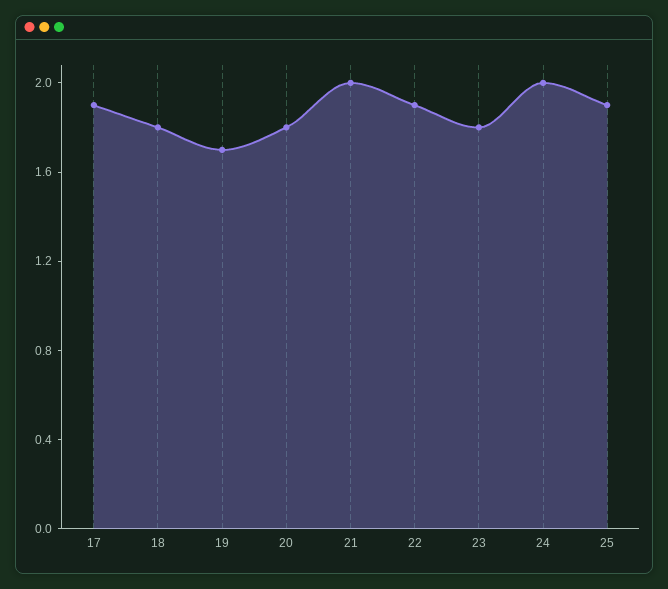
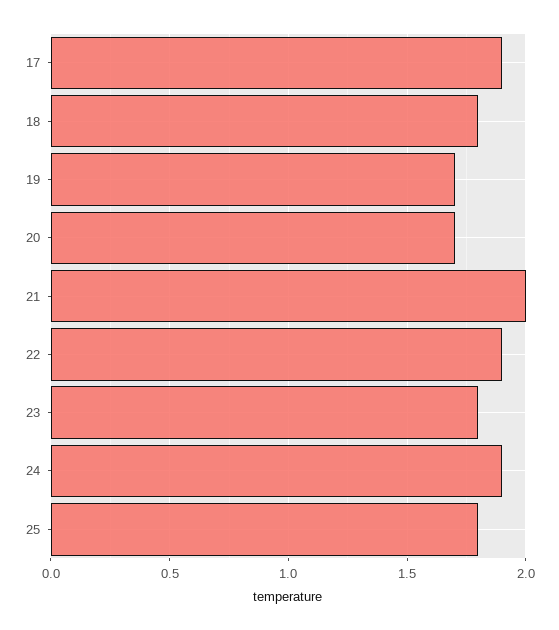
  {
    "17": 1.9,
    "18": 1.8,
    "19": 1.7,
-   "20": 1.8,
+   "20": 1.7,
    "21": 2,
    "22": 1.9,
    "23": 1.8,
-   "24": 2,
+   "24": 1.9,
-   "25": 1.9
+   "25": 1.8
  }

